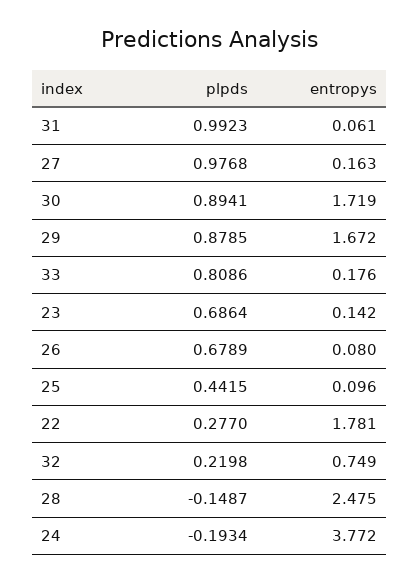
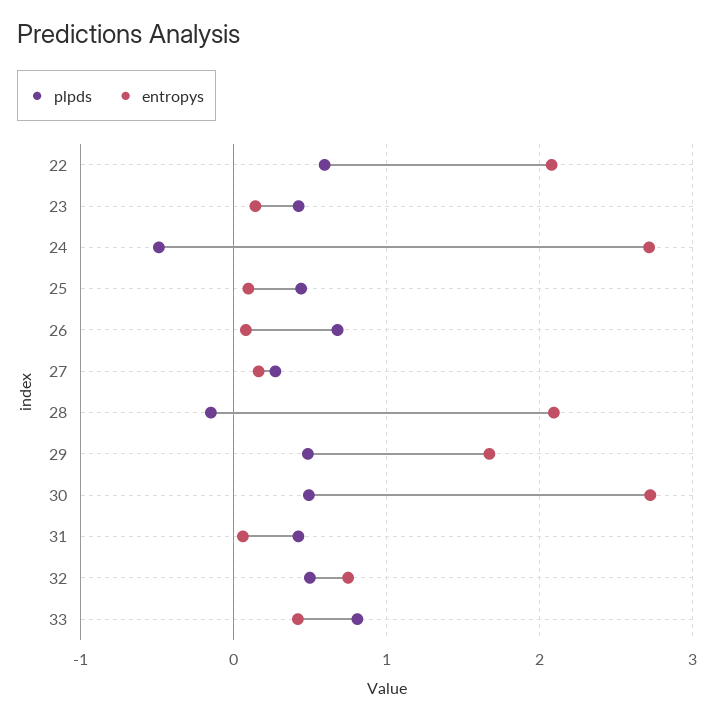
  {
    "plpds": {
-     "31": 0.9923,
+     "31": 0.4,
-     "27": 0.9768,
+     "27": 0.3,
-     "30": 0.8941,
+     "30": 0.5,
-     "29": 0.8785,
+     "29": 0.5,
      "33": 0.8086,
-     "23": 0.6864,
+     "23": 0.4,
      "26": 0.6789,
      "25": 0.4415,
-     "22": 0.277,
+     "22": 0.6,
-     "32": 0.2198,
+     "32": 0.5,
      "28": -0.1487,
-     "24": -0.1934
+     "24": -0.5
    },
    "entropys": {
      "31": 0.061,
      "27": 0.163,
-     "30": 1.719,
+     "30": 2.7,
      "29": 1.672,
-     "33": 0.176,
+     "33": 0.4,
      "23": 0.142,
      "26": 0.08,
      "25": 0.096,
-     "22": 1.781,
+     "22": 2.1,
      "32": 0.749,
-     "28": 2.475,
+     "28": 2.1,
-     "24": 3.772
+     "24": 2.7
    }
  }

